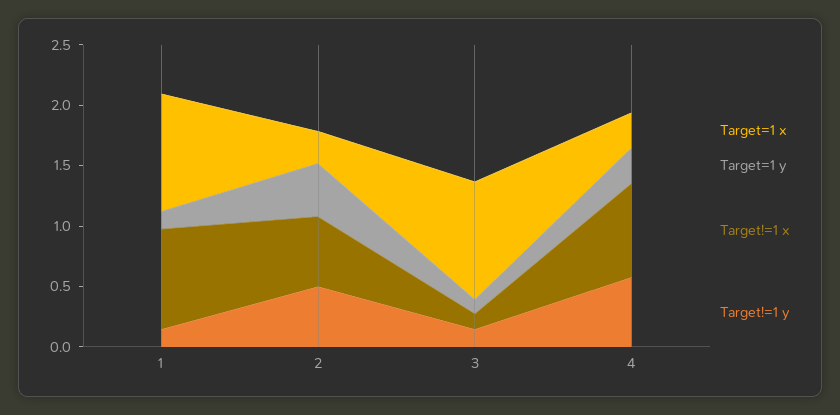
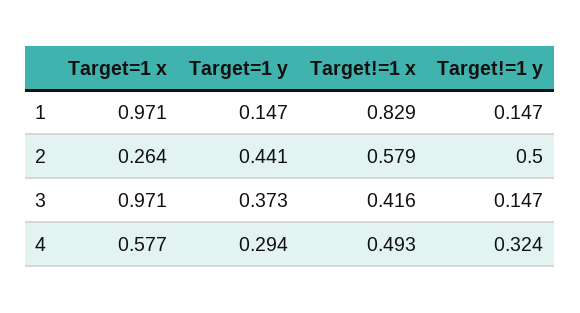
  {
    "Target=1 x": {
      "1": 0.971,
      "2": 0.264,
      "3": 0.971,
-     "4": 0.3
+     "4": 0.577
    },
    "Target=1 y": {
      "1": 0.147,
      "2": 0.441,
-     "3": 0.1,
+     "3": 0.373,
      "4": 0.294
    },
    "Target!=1 x": {
      "1": 0.829,
      "2": 0.579,
-     "3": 0.1,
+     "3": 0.416,
-     "4": 0.8
+     "4": 0.493
    },
    "Target!=1 y": {
      "1": 0.147,
      "2": 0.5,
      "3": 0.147,
-     "4": 0.6
+     "4": 0.324
    }
  }

